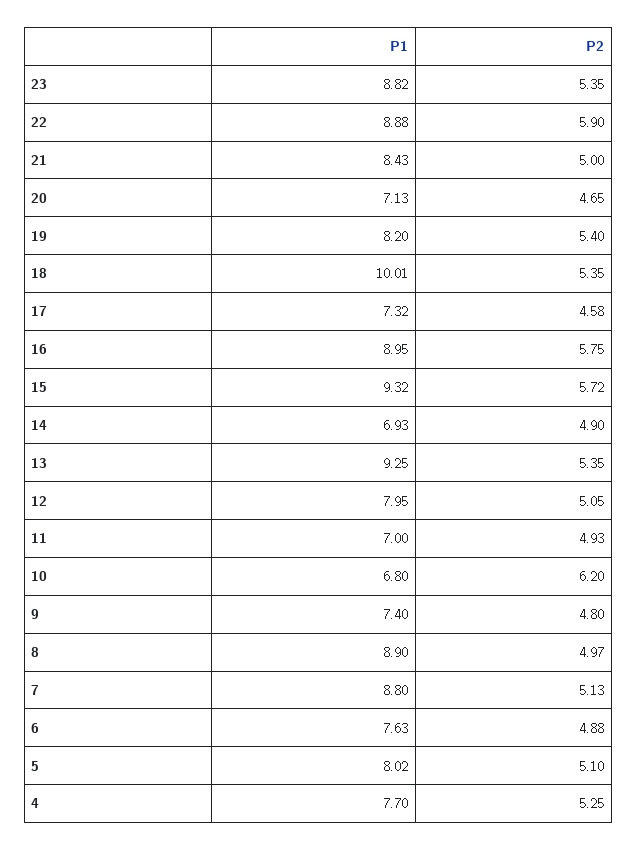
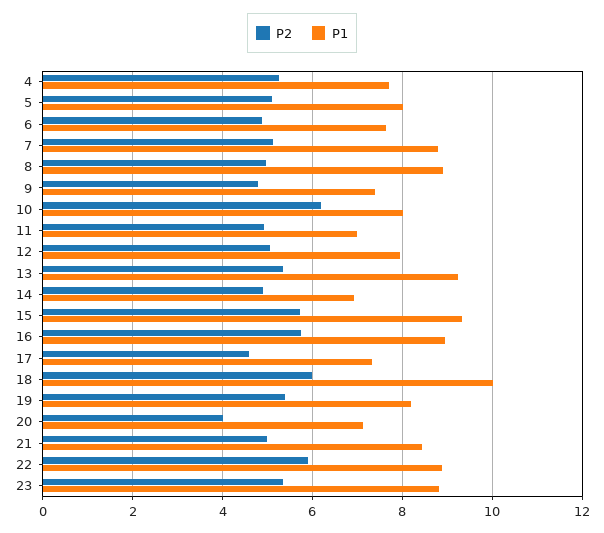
  {
    "P1": {
      "23": 8.82,
      "22": 8.88,
      "21": 8.43,
      "20": 7.13,
      "19": 8.2,
      "18": 10.01,
      "17": 7.32,
      "16": 8.95,
      "15": 9.32,
      "14": 6.93,
      "13": 9.25,
      "12": 7.95,
      "11": 7,
-     "10": 6.8,
+     "10": 8,
      "9": 7.4,
      "8": 8.9,
      "7": 8.8,
      "6": 7.63,
      "5": 8.02,
      "4": 7.7
    },
    "P2": {
      "23": 5.35,
      "22": 5.9,
      "21": 5,
-     "20": 4.65,
+     "20": 4,
      "19": 5.4,
-     "18": 5.35,
+     "18": 6,
      "17": 4.58,
      "16": 5.75,
      "15": 5.72,
      "14": 4.9,
      "13": 5.35,
      "12": 5.05,
      "11": 4.93,
      "10": 6.2,
      "9": 4.8,
      "8": 4.97,
      "7": 5.13,
      "6": 4.88,
      "5": 5.1,
      "4": 5.25
    }
  }

